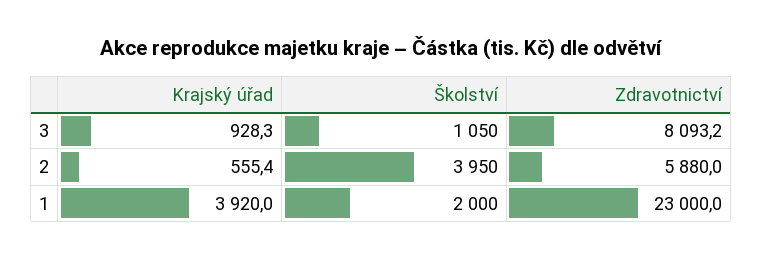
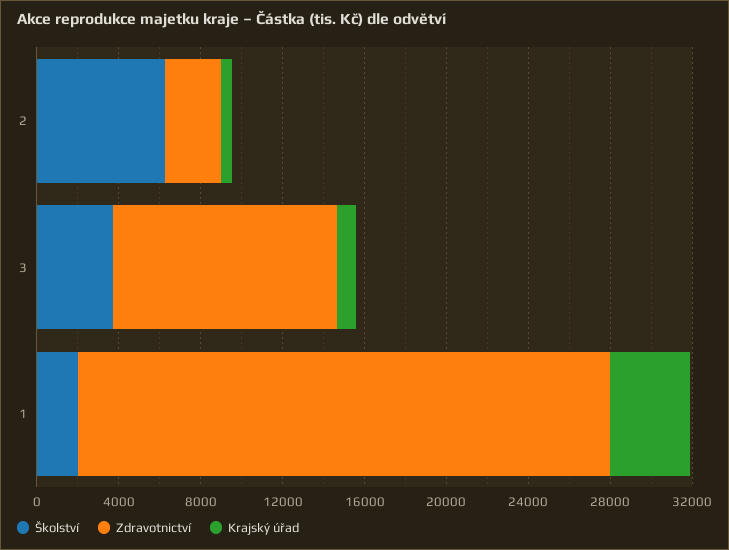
  {
    "Krajský úřad": {
      "3": 928.3,
      "2": 555.4,
      "1": 3920
    },
    "Školství": {
-     "3": 1050,
+     "3": 4000,
-     "2": 3950,
+     "2": 6000,
      "1": 2000
    },
    "Zdravotnictví": {
-     "3": 8093.2,
+     "3": 11000,
-     "2": 5880,
+     "2": 3000,
-     "1": 23000
+     "1": 26000
    }
  }

